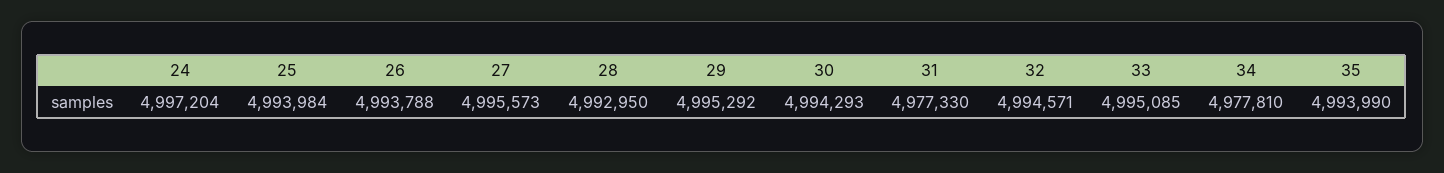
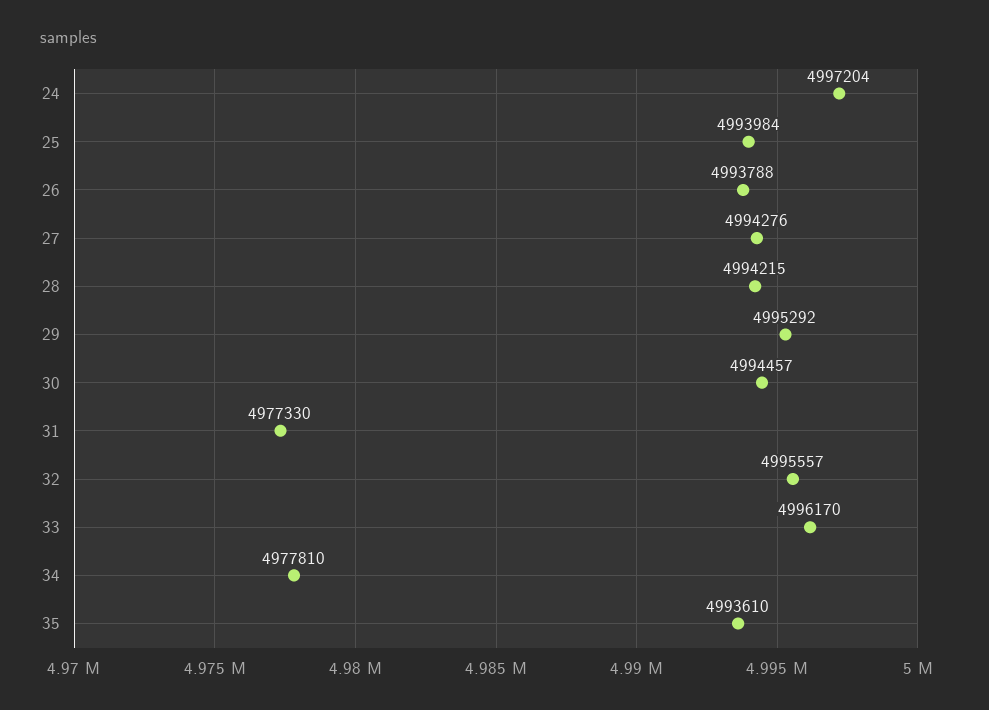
  {
    "24": 4997204,
    "25": 4993984,
    "26": 4993788,
-   "27": 4995573,
+   "27": 4994276,
-   "28": 4992950,
+   "28": 4994215,
    "29": 4995292,
-   "30": 4994293,
+   "30": 4994457,
    "31": 4977330,
-   "32": 4994571,
+   "32": 4995557,
-   "33": 4995085,
+   "33": 4996170,
    "34": 4977810,
-   "35": 4993990
+   "35": 4993610
  }

